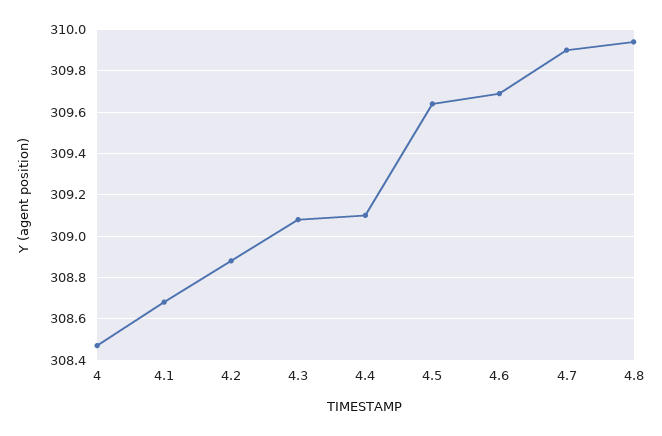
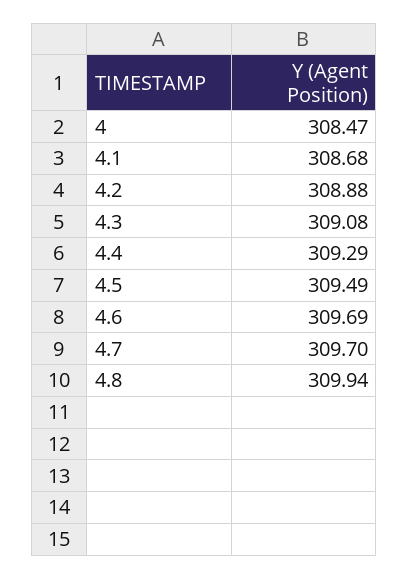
  {
    "4": 308.47,
    "4.1": 308.68,
    "4.2": 308.88,
    "4.3": 309.08,
-   "4.4": 309.1,
+   "4.4": 309.29,
-   "4.5": 309.65,
+   "4.5": 309.49,
    "4.6": 309.69,
-   "4.7": 309.9,
+   "4.7": 309.7,
    "4.8": 309.94
  }

